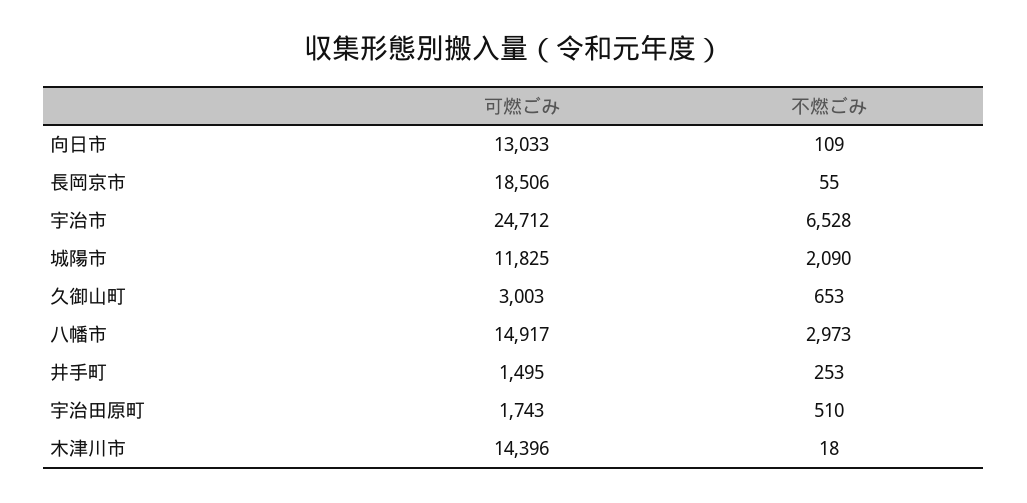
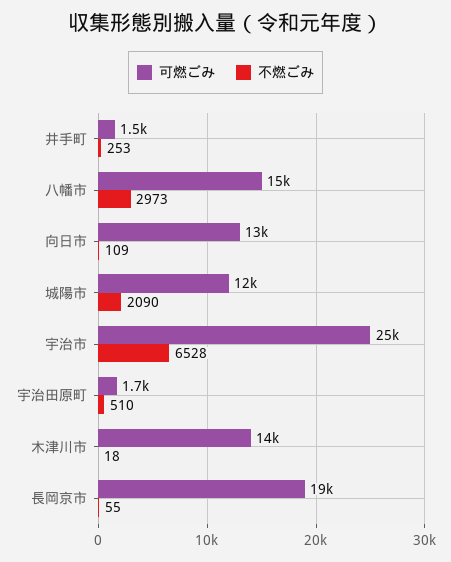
  {
    "可燃ごみ": {
      "向日市": 13033,
      "長岡京市": 18506,
      "宇治市": 24712,
      "城陽市": 11825,
-     "久御山町": 3003,
      "八幡市": 14917,
      "井手町": 1495,
      "宇治田原町": 1743,
      "木津川市": 14396
    },
    "不燃ごみ": {
      "向日市": 109,
      "長岡京市": 55,
      "宇治市": 6528,
      "城陽市": 2090,
-     "久御山町": 653,
      "八幡市": 2973,
      "井手町": 253,
      "宇治田原町": 510,
      "木津川市": 18
    }
  }

